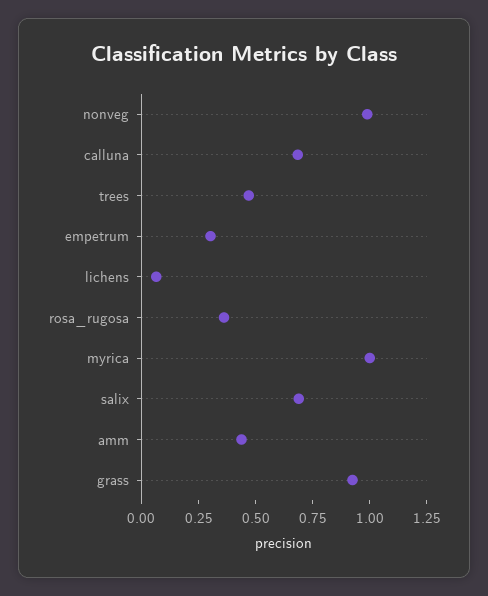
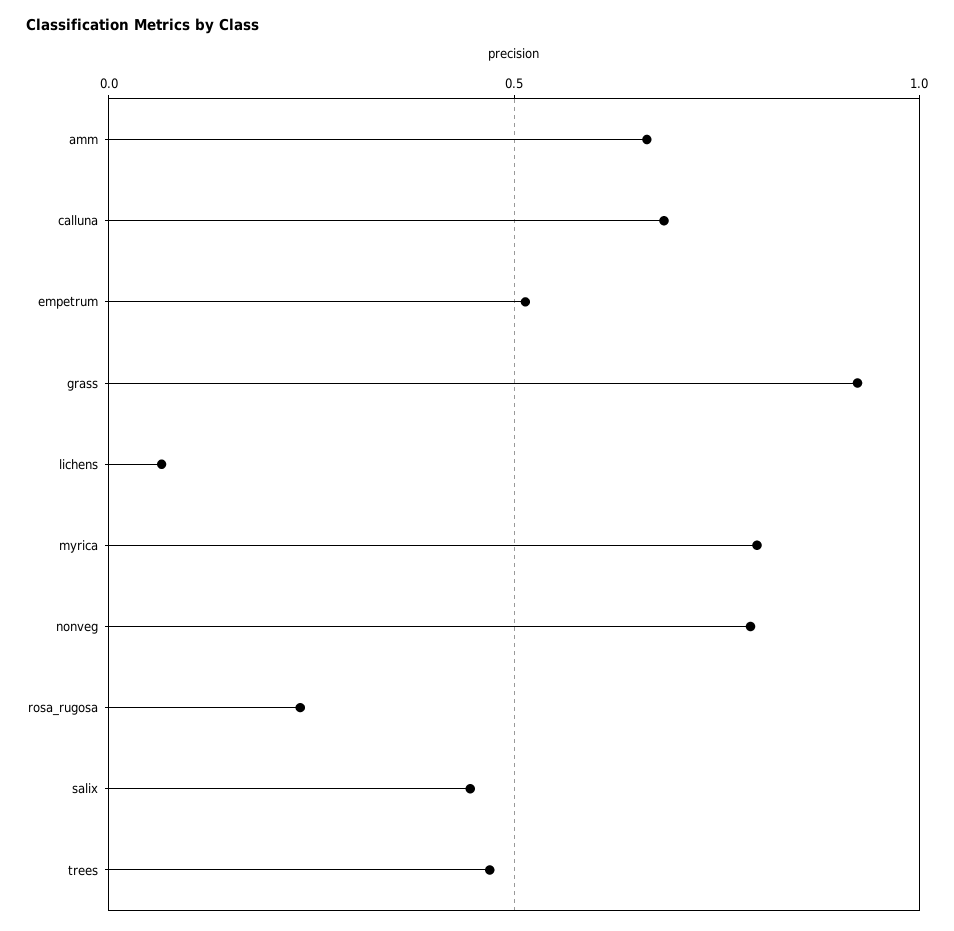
  {
-   "nonveg": 1,
+   "nonveg": 0.8,
    "calluna": 0.7,
    "trees": 0.45,
-   "empetrum": 0.3,
+   "empetrum": 0.5,
    "lichens": 0.05,
-   "rosa_rugosa": 0.35,
+   "rosa_rugosa": 0.25,
-   "myrica": 1,
+   "myrica": 0.8,
-   "salix": 0.7,
+   "salix": 0.45,
-   "amm": 0.45,
+   "amm": 0.65,
    "grass": 0.9
  }

